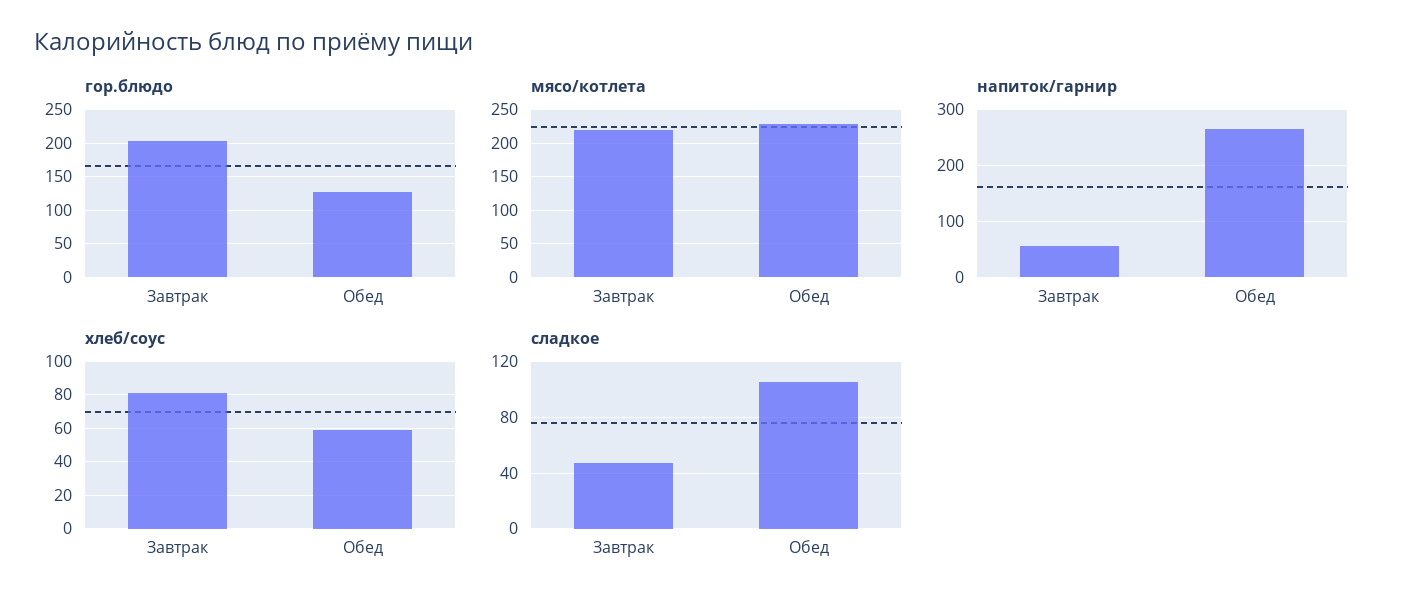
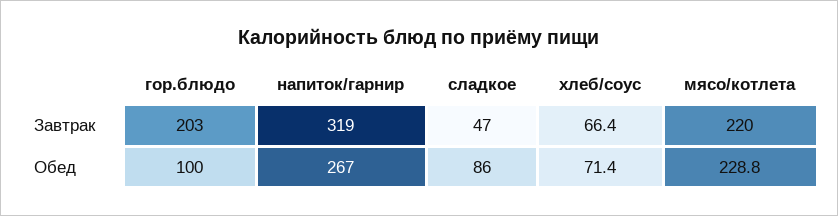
  {
    "гор.блюдо": {
      "Завтрак": 203,
-     "Обед": 130
+     "Обед": 100
    },
    "мясо/котлета": {
      "Завтрак": 220,
      "Обед": 228.8
    },
    "напиток/гарнир": {
-     "Завтрак": 60,
+     "Завтрак": 319,
      "Обед": 267
    },
    "хлеб/соус": {
-     "Завтрак": 80,
+     "Завтрак": 66.4,
-     "Обед": 60
+     "Обед": 71.4
    },
    "сладкое": {
      "Завтрак": 47,
-     "Обед": 105
+     "Обед": 86
    }
  }

